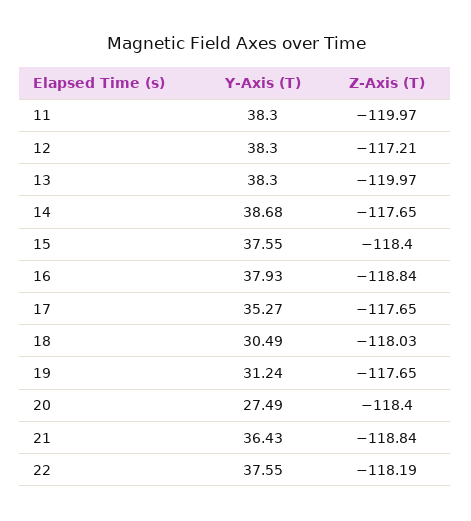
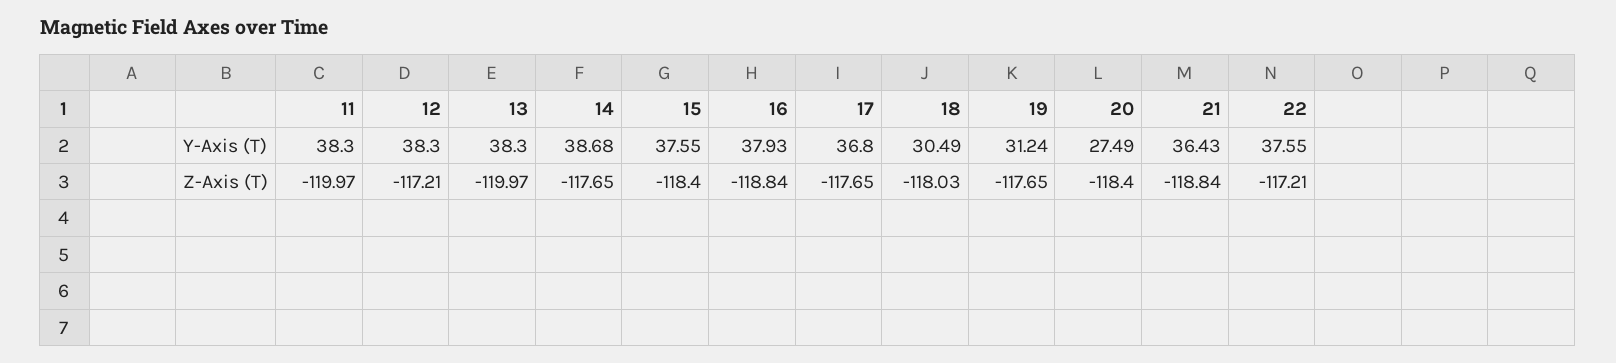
  {
    "Y-Axis (T)": {
      "11": 38.3,
      "12": 38.3,
      "13": 38.3,
      "14": 38.68,
      "15": 37.55,
      "16": 37.93,
-     "17": 35.27,
+     "17": 36.8,
      "18": 30.49,
      "19": 31.24,
      "20": 27.49,
      "21": 36.43,
      "22": 37.55
    },
    "Z-Axis (T)": {
      "11": -119.97,
      "12": -117.21,
      "13": -119.97,
      "14": -117.65,
      "15": -118.4,
      "16": -118.84,
      "17": -117.65,
      "18": -118.03,
      "19": -117.65,
      "20": -118.4,
      "21": -118.84,
-     "22": -118.19
+     "22": -117.21
    }
  }

